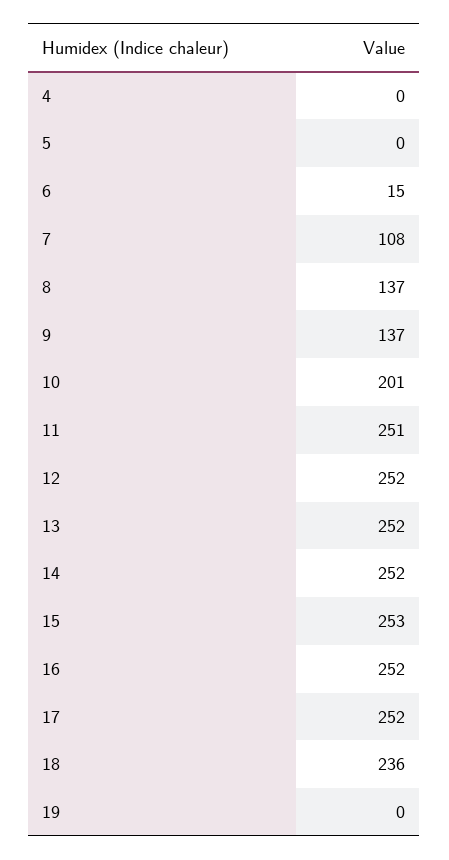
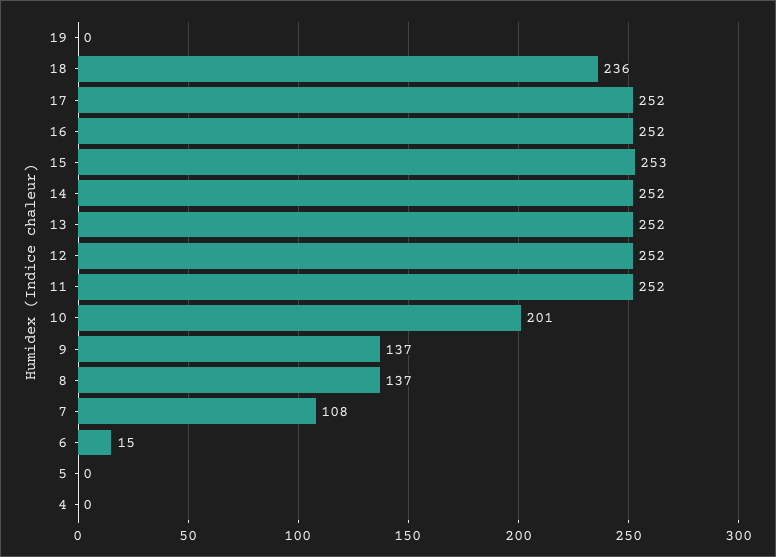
  {
    "4": 0,
    "5": 0,
    "6": 15,
    "7": 108,
    "8": 137,
    "9": 137,
    "10": 201,
-   "11": 251,
+   "11": 252,
    "12": 252,
    "13": 252,
    "14": 252,
    "15": 253,
    "16": 252,
    "17": 252,
    "18": 236,
    "19": 0
  }

